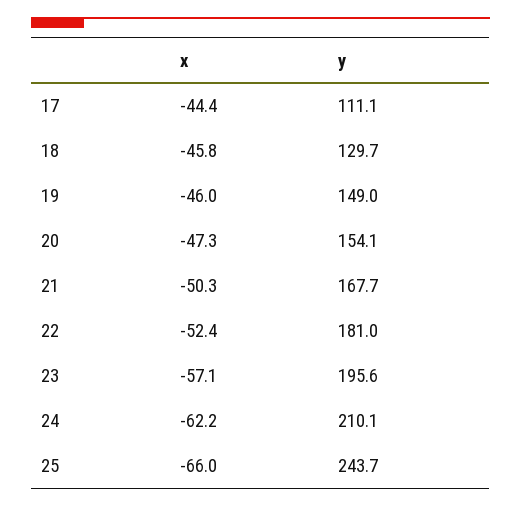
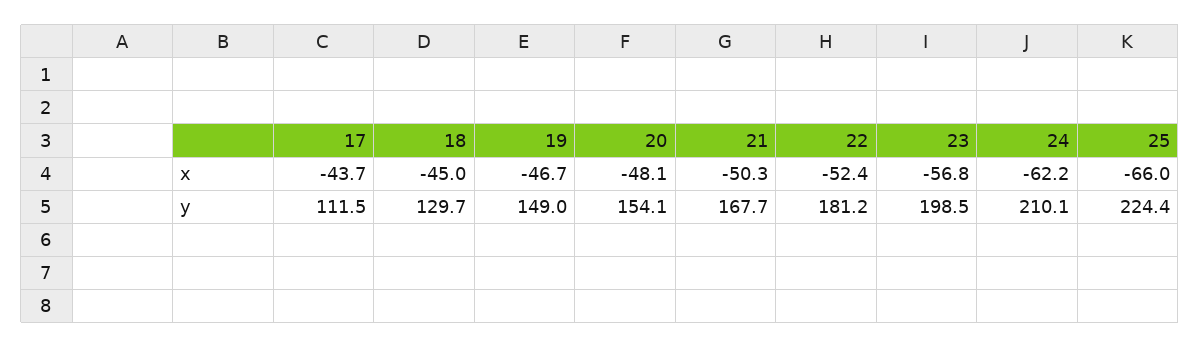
  {
    "x": {
-     "17": -44.4,
+     "17": -43.7,
-     "18": -45.8,
+     "18": -45,
-     "19": -46,
+     "19": -46.7,
-     "20": -47.3,
+     "20": -48.1,
      "21": -50.3,
      "22": -52.4,
-     "23": -57.1,
+     "23": -56.8,
      "24": -62.2,
      "25": -66
    },
    "y": {
-     "17": 111.1,
+     "17": 111.5,
      "18": 129.7,
      "19": 149,
      "20": 154.1,
      "21": 167.7,
-     "22": 181,
+     "22": 181.2,
-     "23": 195.6,
+     "23": 198.5,
      "24": 210.1,
-     "25": 243.7
+     "25": 224.4
    }
  }

